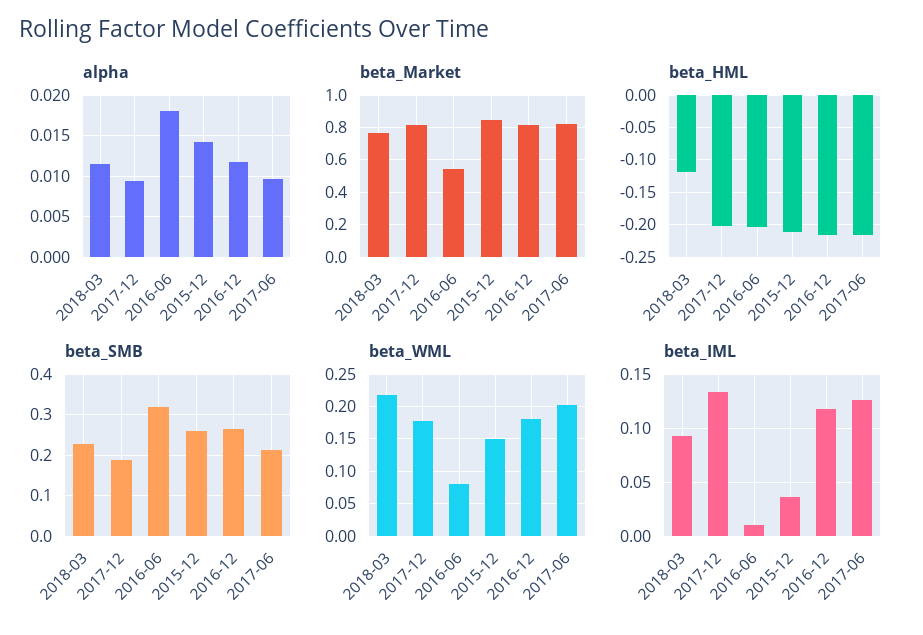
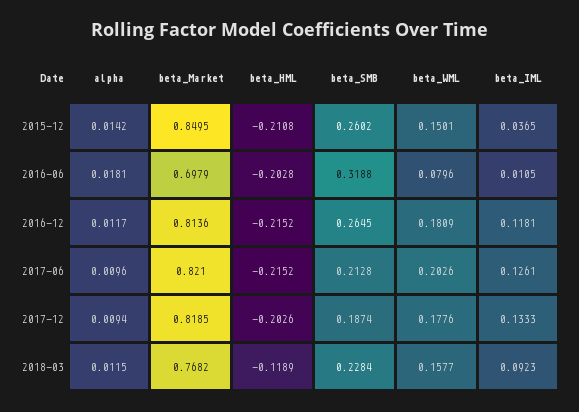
  {
    "alpha": {
      "2018-03": 0.0115,
      "2017-12": 0.0094,
      "2016-06": 0.0181,
      "2015-12": 0.0142,
      "2016-12": 0.0117,
      "2017-06": 0.0096
    },
    "beta_Market": {
      "2018-03": 0.7682,
      "2017-12": 0.8185,
-     "2016-06": 0.55,
+     "2016-06": 0.6979,
      "2015-12": 0.8495,
      "2016-12": 0.8136,
      "2017-06": 0.821
    },
    "beta_HML": {
      "2018-03": -0.1189,
      "2017-12": -0.2026,
      "2016-06": -0.2028,
      "2015-12": -0.2108,
      "2016-12": -0.2152,
      "2017-06": -0.2152
    },
    "beta_SMB": {
      "2018-03": 0.2284,
      "2017-12": 0.1874,
      "2016-06": 0.3188,
      "2015-12": 0.2602,
      "2016-12": 0.2645,
      "2017-06": 0.2128
    },
    "beta_WML": {
-     "2018-03": 0.22,
+     "2018-03": 0.1577,
      "2017-12": 0.1776,
      "2016-06": 0.0796,
      "2015-12": 0.1501,
      "2016-12": 0.1809,
      "2017-06": 0.2026
    },
    "beta_IML": {
      "2018-03": 0.0923,
      "2017-12": 0.1333,
      "2016-06": 0.0105,
      "2015-12": 0.0365,
      "2016-12": 0.1181,
      "2017-06": 0.1261
    }
  }

